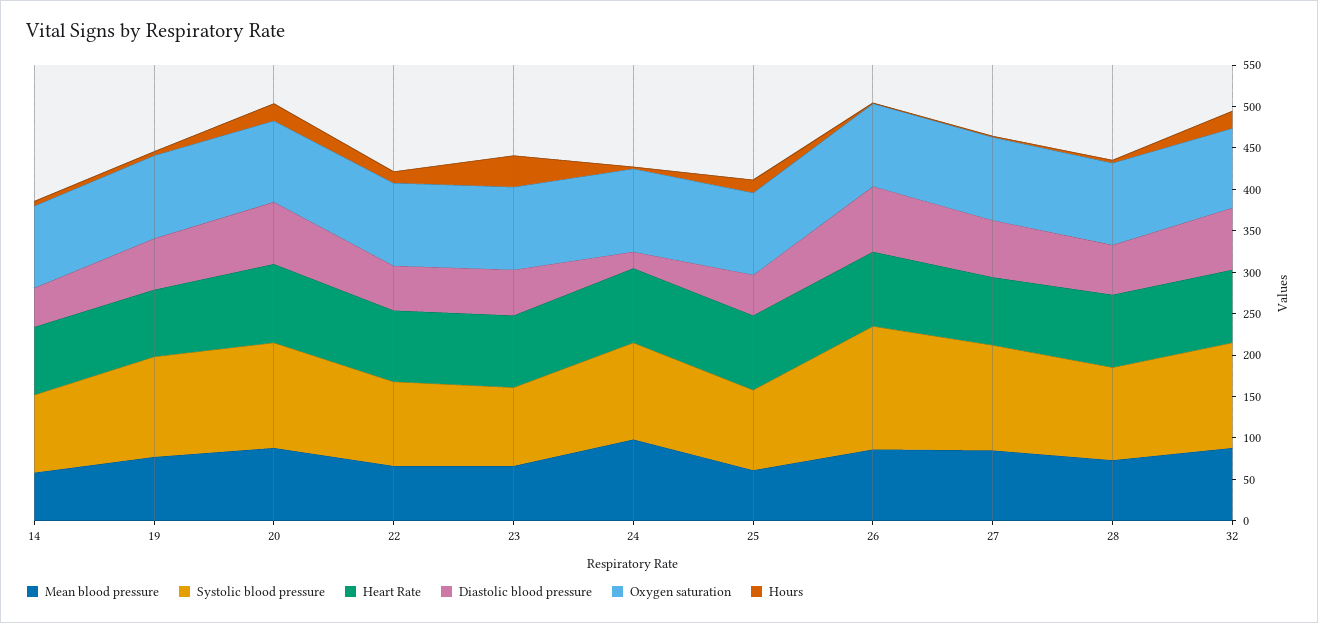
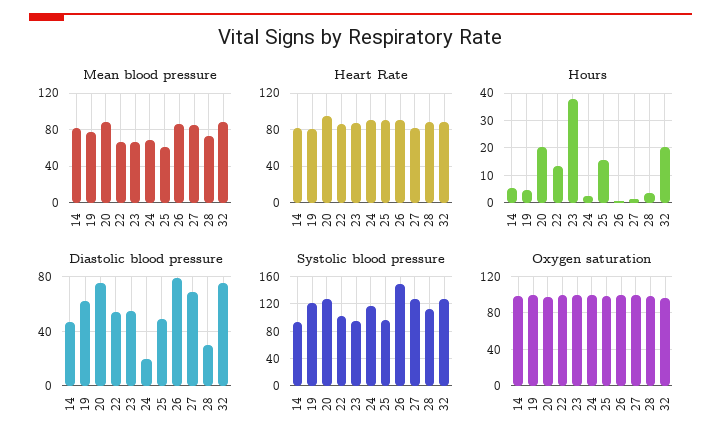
  {
    "Mean blood pressure": {
-     "14": 60,
+     "14": 80,
      "19": 80,
      "20": 90,
      "22": 70,
      "23": 70,
-     "24": 100,
+     "24": 70,
      "25": 60,
      "26": 90,
      "27": 90,
      "28": 70,
      "32": 90
    },
    "Systolic blood pressure": {
      "14": 90,
      "19": 120,
      "20": 130,
      "22": 100,
      "23": 100,
      "24": 120,
      "25": 100,
      "26": 150,
      "27": 130,
      "28": 110,
      "32": 130
    },
    "Heart Rate": {
      "14": 80,
      "19": 80,
      "20": 100,
      "22": 90,
      "23": 90,
      "24": 90,
      "25": 90,
      "26": 90,
      "27": 80,
      "28": 90,
      "32": 90
    },
    "Diastolic blood pressure": {
      "14": 45,
      "19": 60,
      "20": 75,
      "22": 55,
      "23": 55,
      "24": 20,
      "25": 50,
      "26": 80,
      "27": 70,
-     "28": 60,
+     "28": 30,
      "32": 75
    },
    "Oxygen saturation": {
      "14": 100,
      "19": 100,
      "20": 100,
      "22": 100,
      "23": 100,
      "24": 100,
      "25": 100,
      "26": 100,
      "27": 100,
      "28": 100,
      "32": 100
    },
    "Hours": {
      "14": 5,
      "19": 5,
      "20": 20,
      "22": 12.5,
      "23": 37.5,
      "24": 2.5,
      "25": 15,
      "26": 0,
      "27": 2.5,
      "28": 2.5,
      "32": 20
    }
  }

